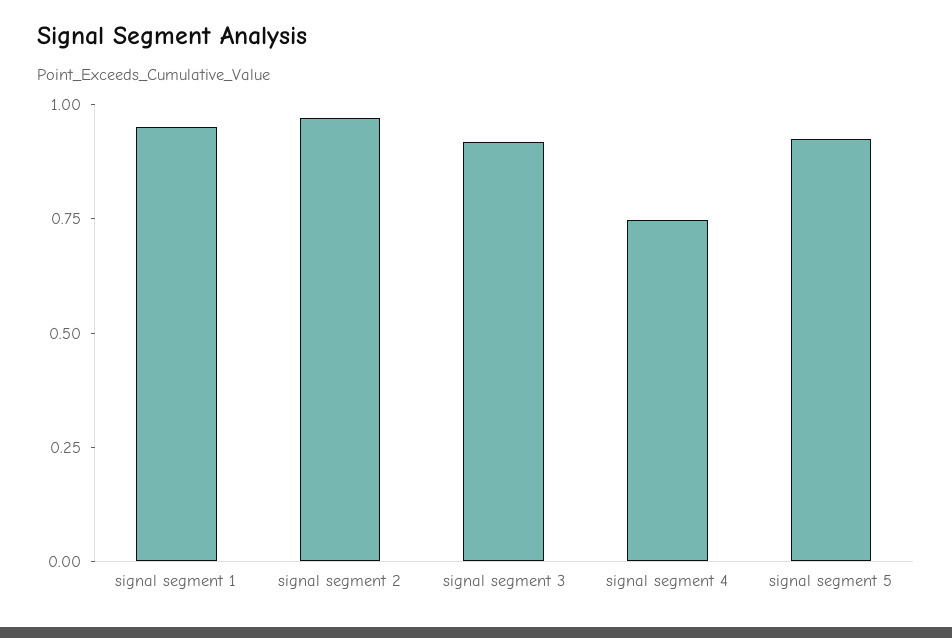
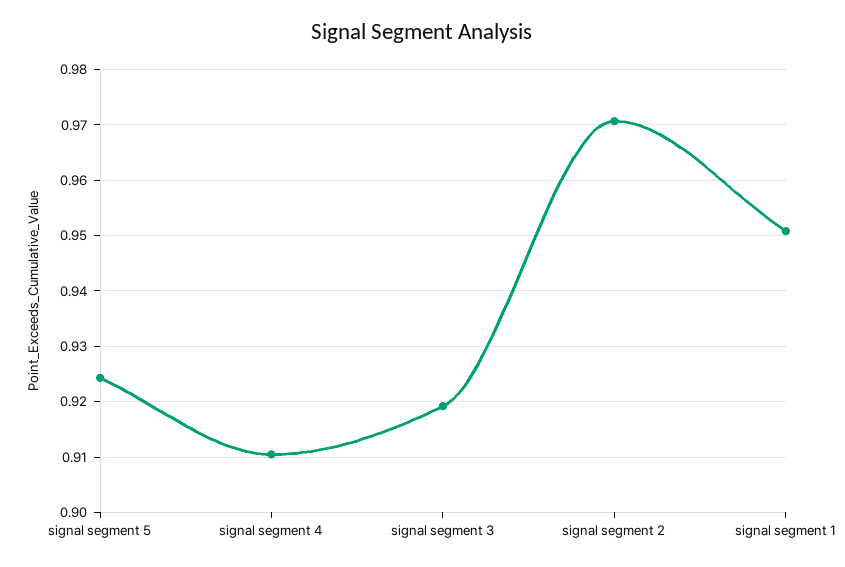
  {
    "signal segment 1": 0.95,
    "signal segment 2": 0.97,
    "signal segment 3": 0.92,
-   "signal segment 4": 0.75,
+   "signal segment 4": 0.91,
    "signal segment 5": 0.924
  }

